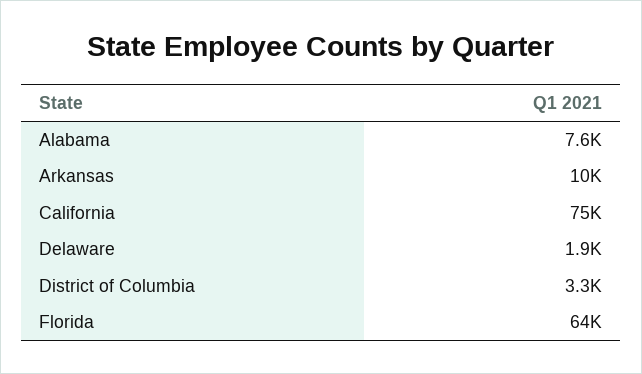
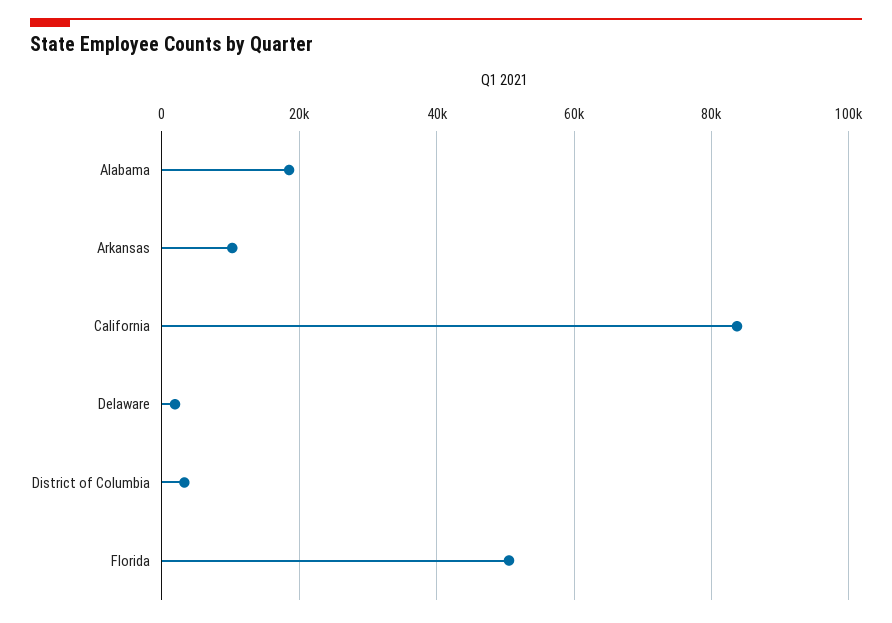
  {
-   "Alabama": 7600,
+   "Alabama": 18000,
    "Arkansas": 10000,
-   "California": 75000,
+   "California": 84000,
    "Delaware": 1900,
    "District of Columbia": 3300,
-   "Florida": 64000
+   "Florida": 50000
  }

